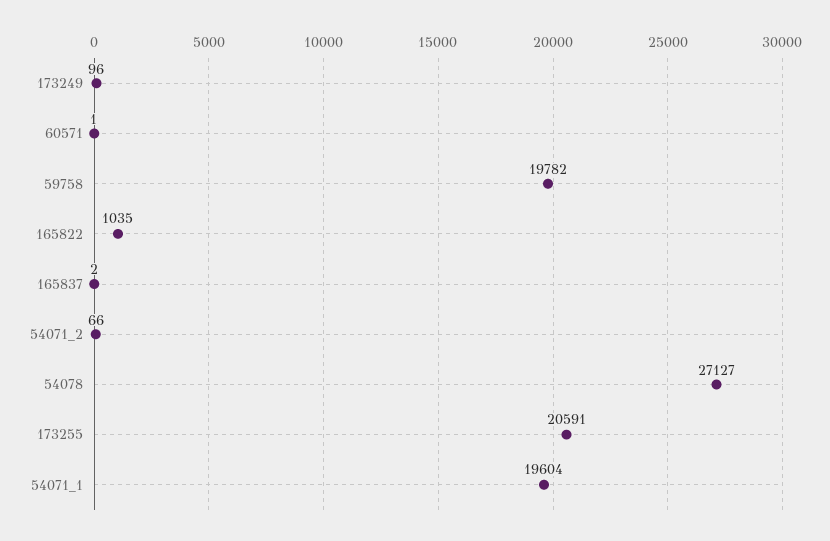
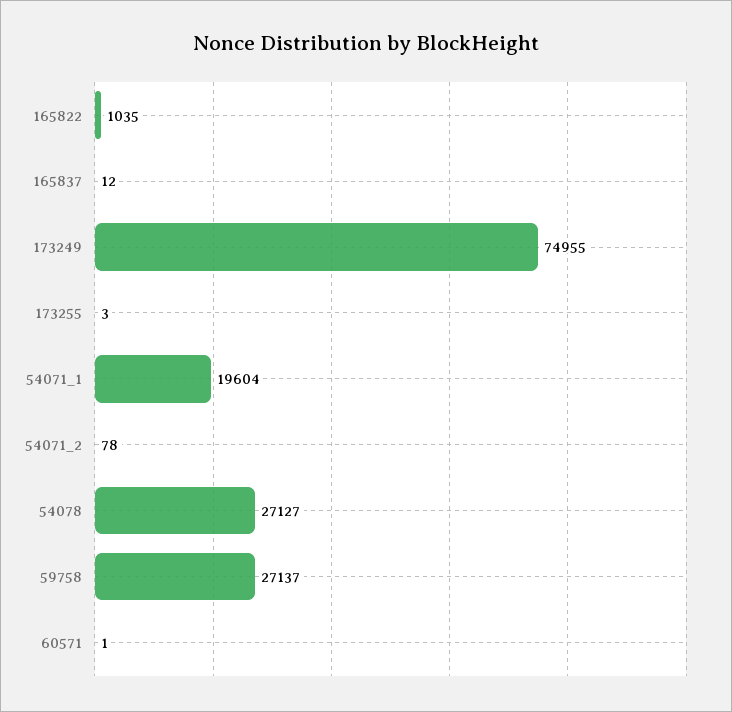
  {
-   "173249": 96,
+   "173249": 74955,
    "60571": 1,
-   "59758": 19782,
+   "59758": 27137,
    "165822": 1035,
-   "165837": 2,
+   "165837": 12,
-   "54071_2": 66,
+   "54071_2": 78,
    "54078": 27127,
-   "173255": 20591,
+   "173255": 3,
    "54071_1": 19604
  }

